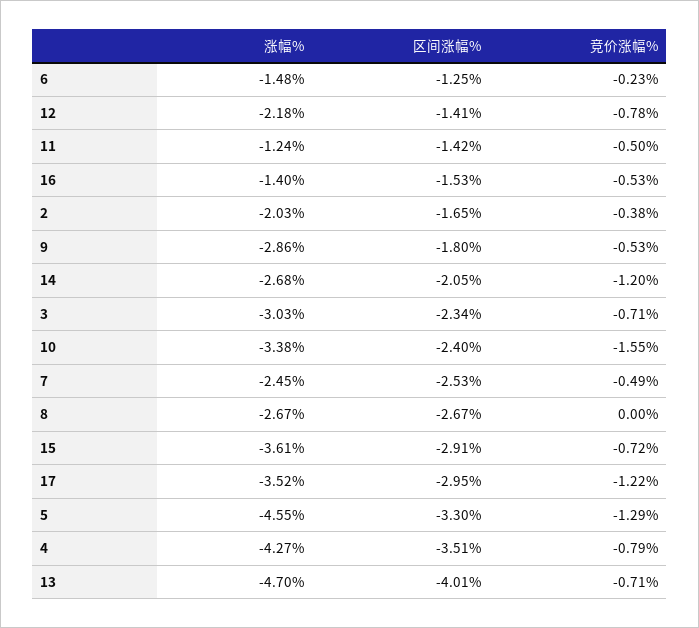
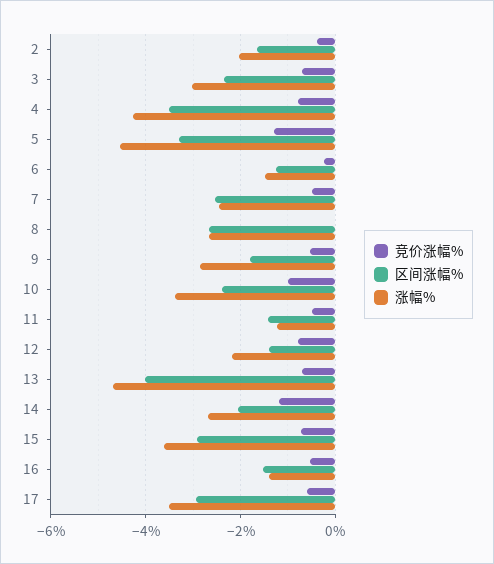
  {
    "涨幅%": {
      "6": -1.48,
      "12": -2.18,
      "11": -1.24,
      "16": -1.4,
      "2": -2.03,
      "9": -2.86,
      "14": -2.68,
      "3": -3.03,
      "10": -3.38,
      "7": -2.45,
      "8": -2.67,
      "15": -3.61,
      "17": -3.52,
      "5": -4.55,
      "4": -4.27,
      "13": -4.7
    },
    "区间涨幅%": {
      "6": -1.25,
      "12": -1.41,
      "11": -1.42,
      "16": -1.53,
      "2": -1.65,
      "9": -1.8,
      "14": -2.05,
      "3": -2.34,
      "10": -2.4,
      "7": -2.53,
      "8": -2.67,
      "15": -2.91,
      "17": -2.95,
      "5": -3.3,
      "4": -3.51,
      "13": -4.01
    },
    "竞价涨幅%": {
      "6": -0.23,
      "12": -0.78,
      "11": -0.5,
      "16": -0.53,
      "2": -0.38,
      "9": -0.53,
      "14": -1.2,
      "3": -0.71,
-     "10": -1.55,
+     "10": -1,
      "7": -0.49,
      "8": 0,
      "15": -0.72,
-     "17": -1.22,
+     "17": -0.6,
      "5": -1.29,
      "4": -0.79,
      "13": -0.71
    }
  }

